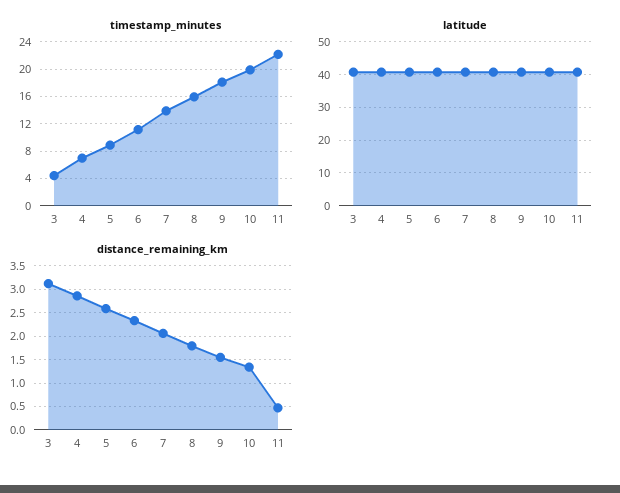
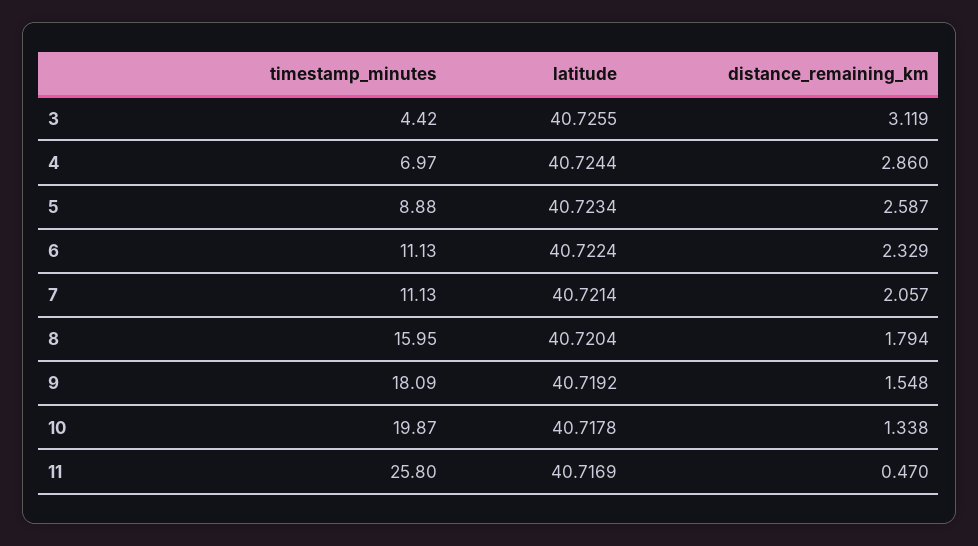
  {
    "timestamp_minutes": {
      "3": 4.42,
      "4": 6.97,
      "5": 8.88,
      "6": 11.13,
-     "7": 14,
+     "7": 11.13,
      "8": 15.95,
      "9": 18.09,
      "10": 19.87,
-     "11": 22
+     "11": 25.8
    },
    "latitude": {
      "3": 40.7255,
      "4": 40.7244,
      "5": 40.7234,
      "6": 40.7224,
      "7": 40.7214,
      "8": 40.7204,
      "9": 40.7192,
      "10": 40.7178,
      "11": 40.7169
    },
    "distance_remaining_km": {
      "3": 3.119,
      "4": 2.86,
      "5": 2.587,
      "6": 2.329,
      "7": 2.057,
      "8": 1.794,
      "9": 1.548,
      "10": 1.338,
      "11": 0.47
    }
  }

